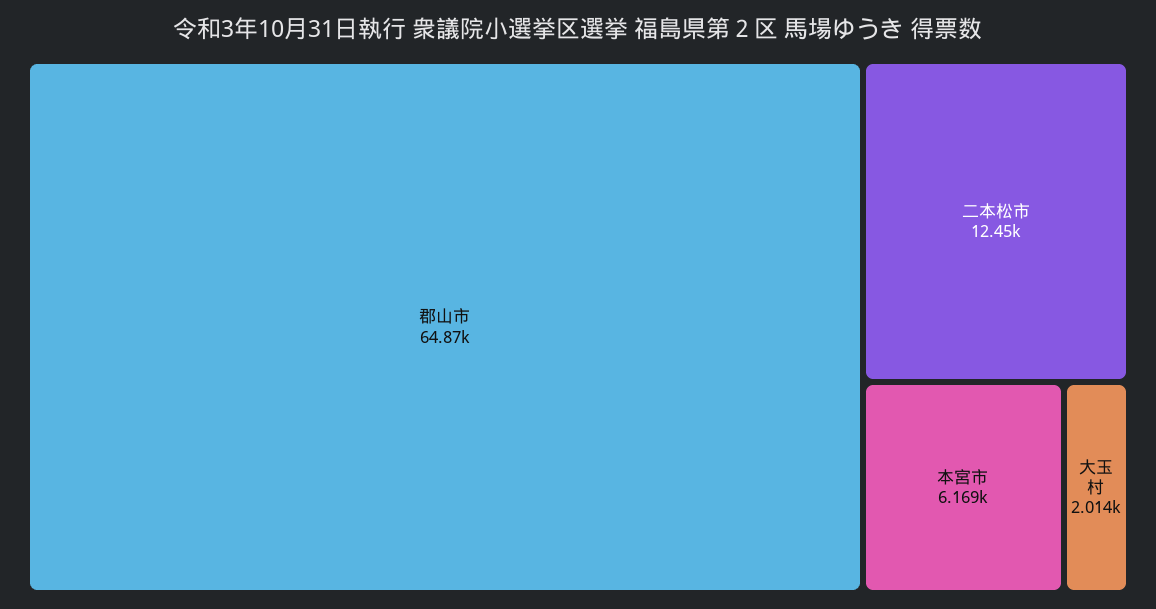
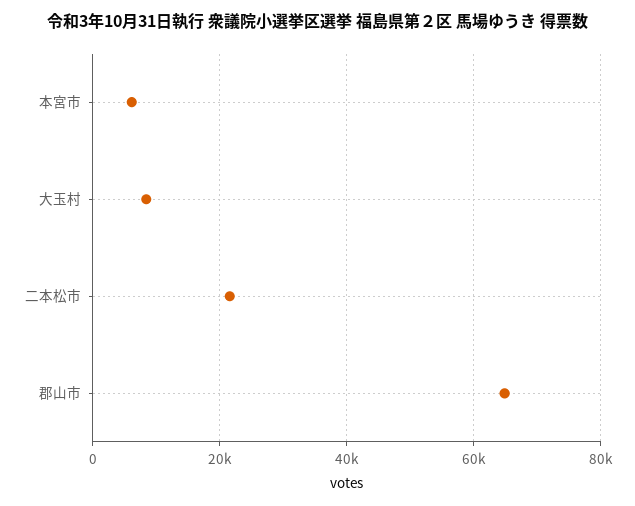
  {
    "郡山市": 64870,
-   "二本松市": 12450,
+   "二本松市": 22000,
    "本宮市": 6169,
-   "大玉村": 2014
+   "大玉村": 8000
  }

